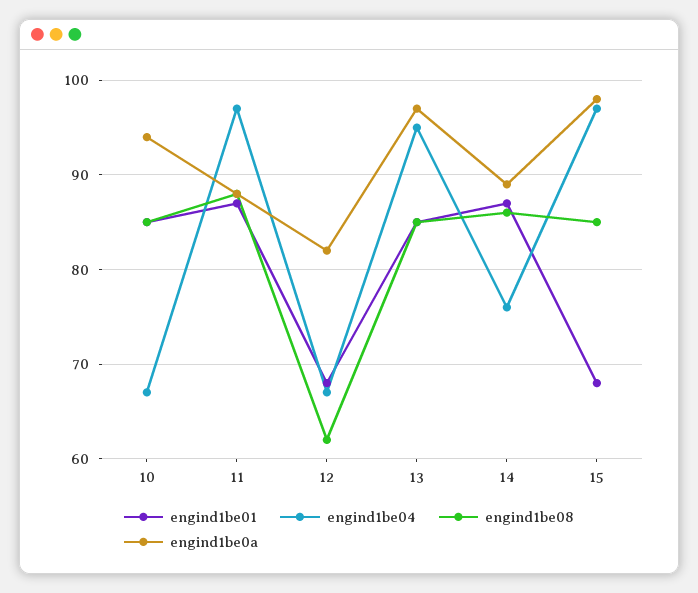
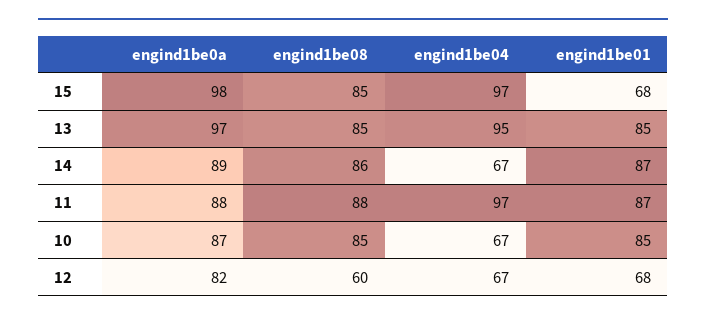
  {
    "engind1be01": {
      "10": 85,
      "11": 87,
      "12": 68,
      "13": 85,
      "14": 87,
      "15": 68
    },
    "engind1be04": {
      "10": 67,
      "11": 97,
      "12": 67,
      "13": 95,
-     "14": 76,
+     "14": 67,
      "15": 97
    },
    "engind1be08": {
      "10": 85,
      "11": 88,
-     "12": 62,
+     "12": 60,
      "13": 85,
      "14": 86,
      "15": 85
    },
    "engind1be0a": {
-     "10": 94,
+     "10": 87,
      "11": 88,
      "12": 82,
      "13": 97,
      "14": 89,
      "15": 98
    }
  }

